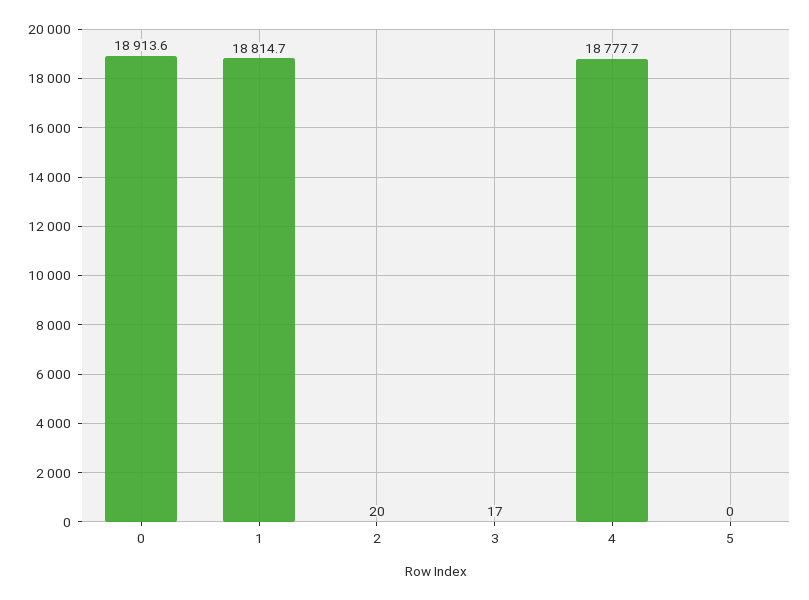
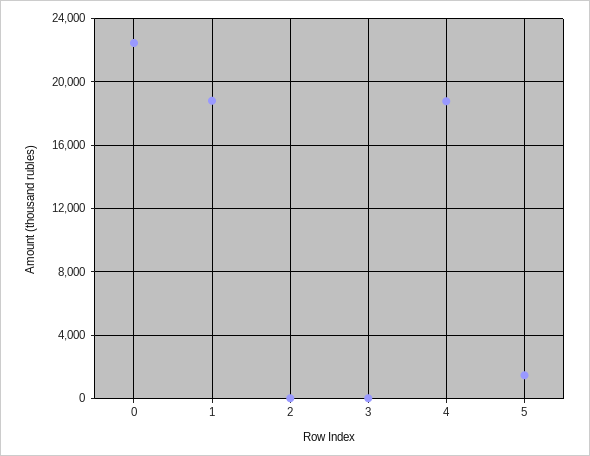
  {
-   "0": 18913.6,
+   "0": 22500,
    "1": 18814.7,
    "2": 20,
    "3": 17,
    "4": 18777.7,
-   "5": 0
+   "5": 1500
  }

